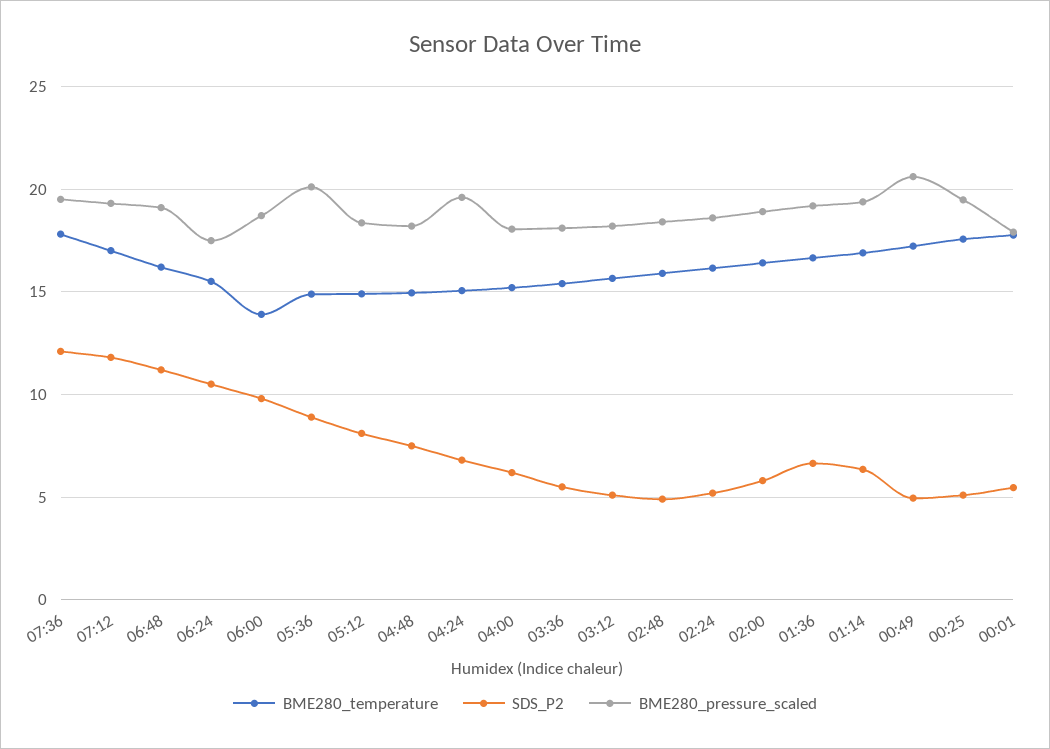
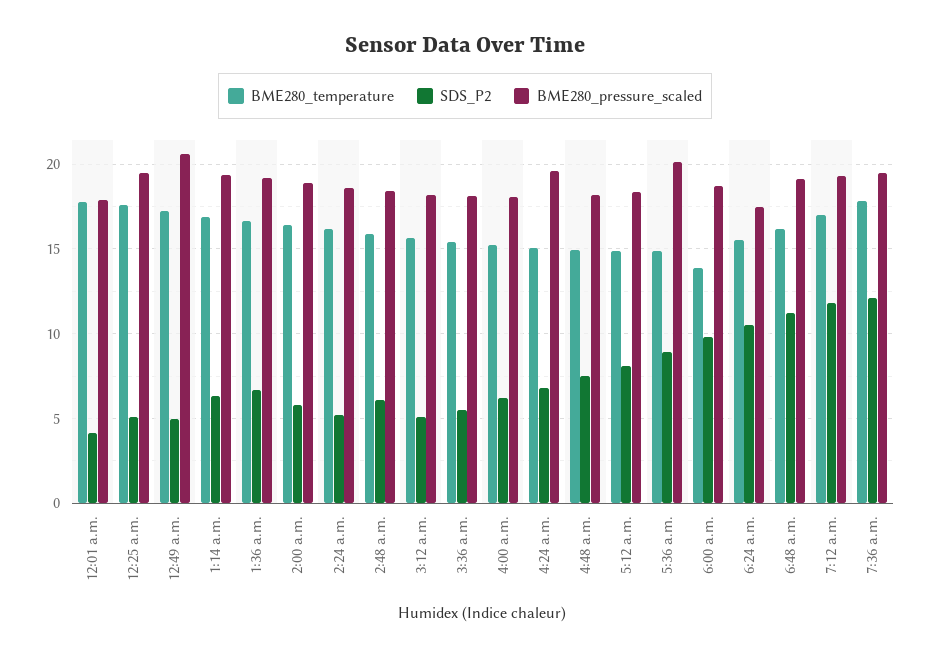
  {
    "BME280_temperature": {
      "07:36": 18,
      "07:12": 17,
      "06:48": 16,
      "06:24": 15.5,
      "06:00": 14,
      "05:36": 15,
      "05:12": 15,
      "04:48": 15,
      "04:24": 15,
      "04:00": 15,
      "03:36": 15.5,
      "03:12": 15.5,
      "02:48": 16,
      "02:24": 16,
      "02:00": 16.5,
      "01:36": 16.5,
      "01:14": 17,
      "00:49": 17,
      "00:25": 17.5,
      "00:01": 18
    },
    "SDS_P2": {
      "07:36": 12,
      "07:12": 12,
      "06:48": 11,
      "06:24": 10.5,
      "06:00": 10,
      "05:36": 9,
      "05:12": 8,
      "04:48": 7.5,
      "04:24": 7,
      "04:00": 6,
      "03:36": 5.5,
      "03:12": 5,
-     "02:48": 5,
+     "02:48": 6,
      "02:24": 5,
      "02:00": 6,
      "01:36": 6.5,
      "01:14": 6.5,
      "00:49": 5,
      "00:25": 5,
-     "00:01": 5.5
+     "00:01": 4
    },
    "BME280_pressure_scaled": {
      "07:36": 19.5,
      "07:12": 19.5,
      "06:48": 19,
      "06:24": 17.5,
      "06:00": 18.5,
      "05:36": 20,
      "05:12": 18.5,
      "04:48": 18,
      "04:24": 19.5,
      "04:00": 18,
      "03:36": 18,
      "03:12": 18,
      "02:48": 18.5,
      "02:24": 18.5,
      "02:00": 19,
      "01:36": 19,
      "01:14": 19.5,
      "00:49": 20.5,
      "00:25": 19.5,
      "00:01": 18
    }
  }

